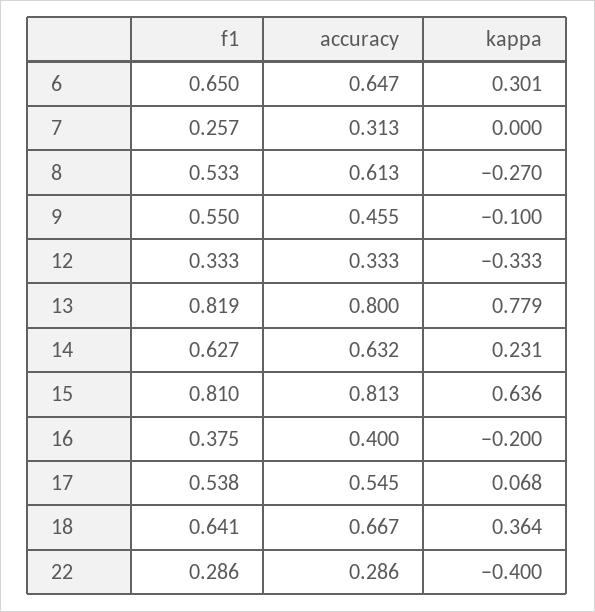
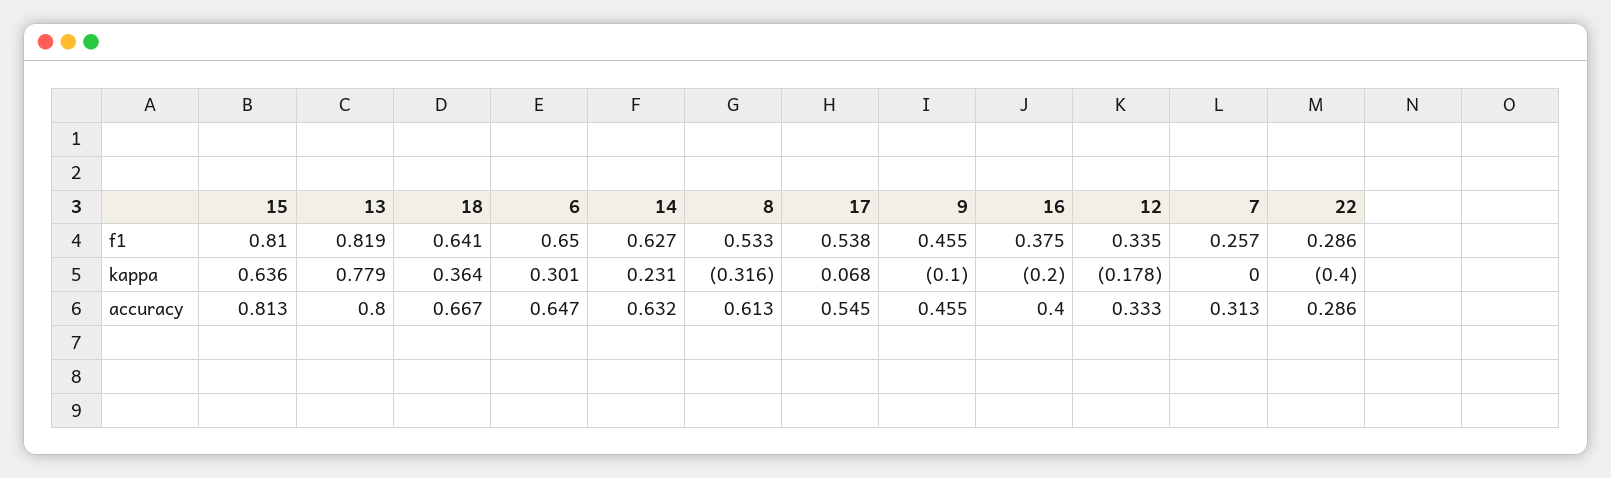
  {
    "f1": {
      "6": 0.65,
      "7": 0.257,
      "8": 0.533,
-     "9": 0.55,
+     "9": 0.455,
-     "12": 0.333,
+     "12": 0.335,
      "13": 0.819,
      "14": 0.627,
      "15": 0.81,
      "16": 0.375,
      "17": 0.538,
      "18": 0.641,
      "22": 0.286
    },
    "accuracy": {
      "6": 0.647,
      "7": 0.313,
      "8": 0.613,
      "9": 0.455,
      "12": 0.333,
      "13": 0.8,
      "14": 0.632,
      "15": 0.813,
      "16": 0.4,
      "17": 0.545,
      "18": 0.667,
      "22": 0.286
    },
    "kappa": {
      "6": 0.301,
      "7": 0,
-     "8": -0.27,
+     "8": -0.316,
      "9": -0.1,
-     "12": -0.333,
+     "12": -0.178,
      "13": 0.779,
      "14": 0.231,
      "15": 0.636,
      "16": -0.2,
      "17": 0.068,
      "18": 0.364,
      "22": -0.4
    }
  }

